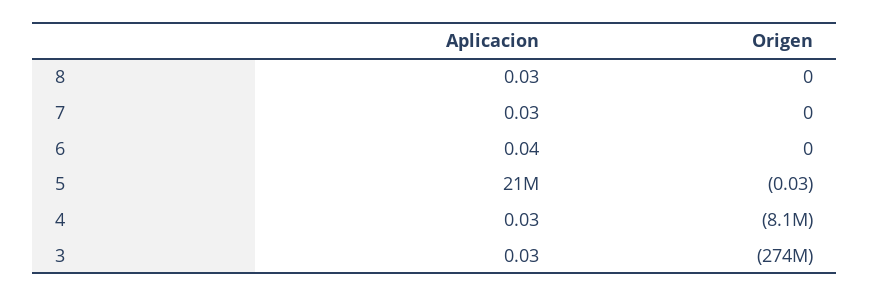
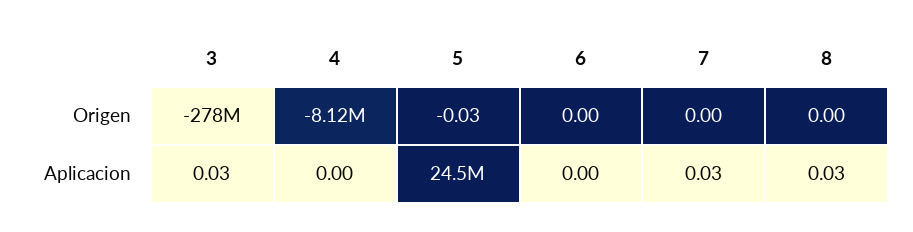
  {
    "Aplicacion": {
      "8": 0.03,
      "7": 0.03,
-     "6": 0.04,
+     "6": 0,
-     "5": 21000000,
+     "5": 24500000,
-     "4": 0.03,
+     "4": 0,
      "3": 0.03
    },
    "Origen": {
      "8": 0,
      "7": 0,
      "6": 0,
      "5": -0.03,
      "4": -8120000,
-     "3": -274000000
+     "3": -278000000
    }
  }

